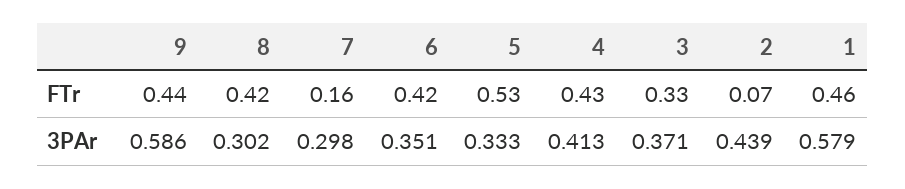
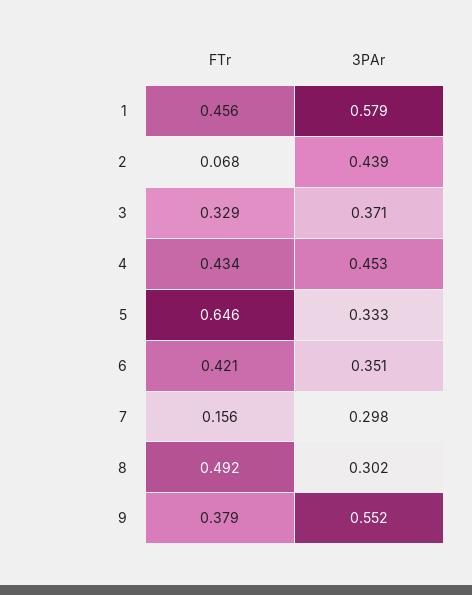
  {
    "9": {
-     "FTr": 0.44,
+     "FTr": 0.379,
-     "3PAr": 0.586
+     "3PAr": 0.552
    },
    "8": {
-     "FTr": 0.42,
+     "FTr": 0.492,
      "3PAr": 0.302
    },
    "7": {
      "FTr": 0.156,
      "3PAr": 0.298
    },
    "6": {
      "FTr": 0.421,
      "3PAr": 0.351
    },
    "5": {
-     "FTr": 0.53,
+     "FTr": 0.646,
      "3PAr": 0.333
    },
    "4": {
      "FTr": 0.434,
-     "3PAr": 0.413
+     "3PAr": 0.453
    },
    "3": {
      "FTr": 0.329,
      "3PAr": 0.371
    },
    "2": {
      "FTr": 0.068,
      "3PAr": 0.439
    },
    "1": {
      "FTr": 0.456,
      "3PAr": 0.579
    }
  }

